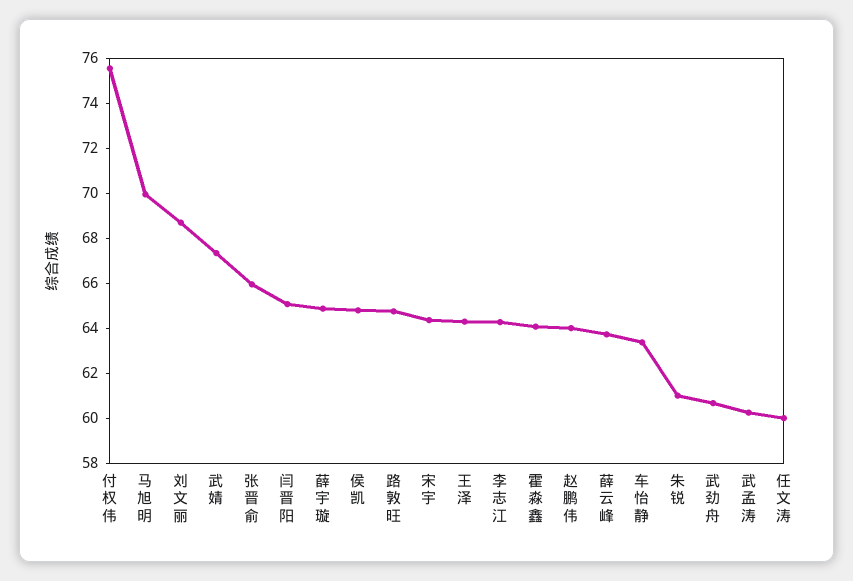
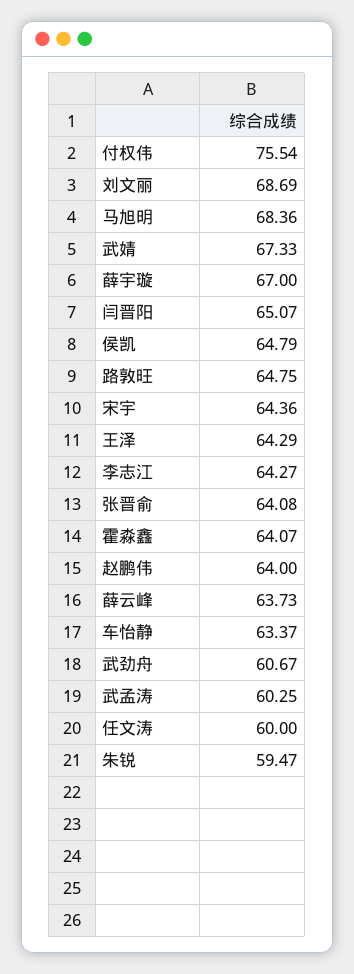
  {
    "付权伟": 75.54,
-   "马旭明": 70,
+   "马旭明": 68.36,
    "刘文丽": 68.69,
    "武婧": 67.33,
-   "张晋俞": 66,
+   "张晋俞": 64.08,
    "闫晋阳": 65.07,
-   "薛宇璇": 65,
+   "薛宇璇": 67,
    "侯凯": 64.79,
    "路敦旺": 64.75,
    "宋宇": 64.36,
    "王泽": 64.29,
    "李志江": 64.27,
    "霍淼鑫": 64.07,
    "赵鹏伟": 64,
    "薛云峰": 63.73,
    "车怡静": 63.37,
-   "朱锐": 61,
+   "朱锐": 59.47,
    "武劲舟": 60.67,
    "武孟涛": 60.25,
    "任文涛": 60
  }

